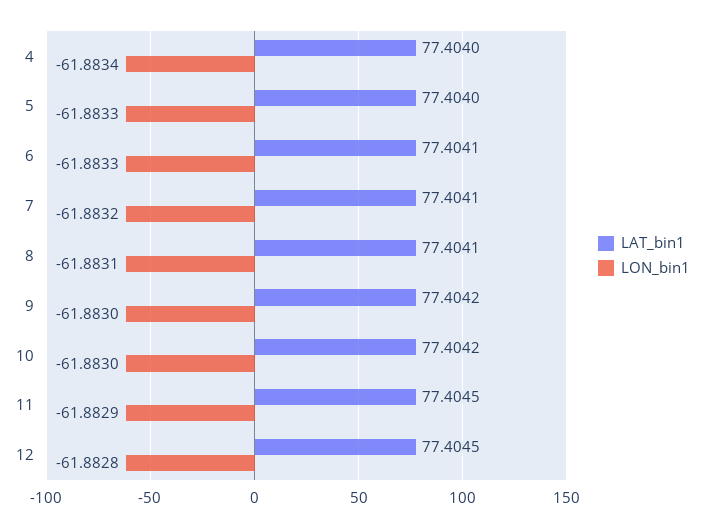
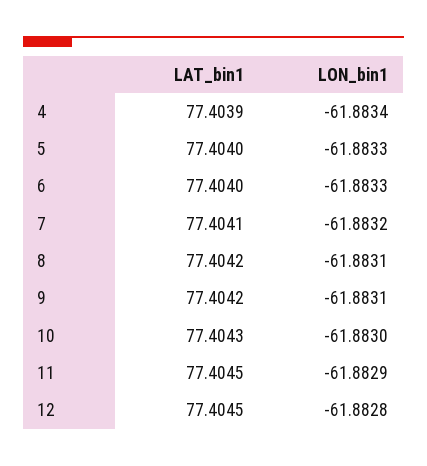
  {
    "LAT_bin1": {
-     "4": 77.404,
+     "4": 77.4039,
      "5": 77.404,
-     "6": 77.4041,
+     "6": 77.404,
      "7": 77.4041,
-     "8": 77.4041,
+     "8": 77.4042,
      "9": 77.4042,
-     "10": 77.4042,
+     "10": 77.4043,
      "11": 77.4045,
      "12": 77.4045
    },
    "LON_bin1": {
      "4": -61.8834,
      "5": -61.8833,
      "6": -61.8833,
      "7": -61.8832,
      "8": -61.8831,
-     "9": -61.883,
+     "9": -61.8831,
      "10": -61.883,
      "11": -61.8829,
      "12": -61.8828
    }
  }

